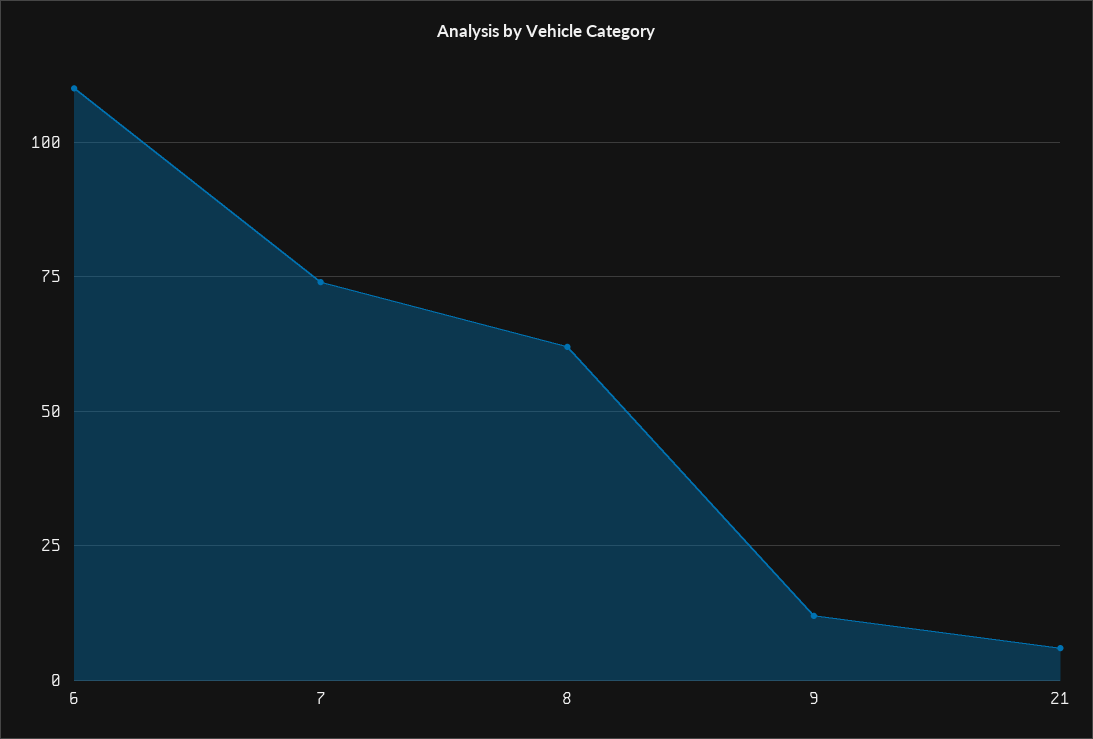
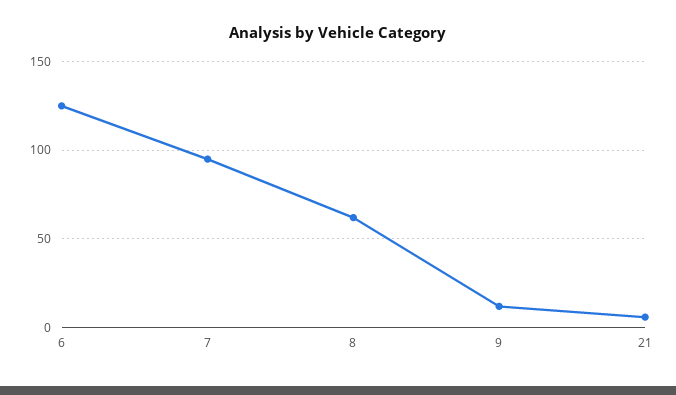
  {
-   "6": 110,
+   "6": 125,
-   "7": 75,
+   "7": 95,
    "8": 60,
    "9": 10,
    "21": 5
  }

